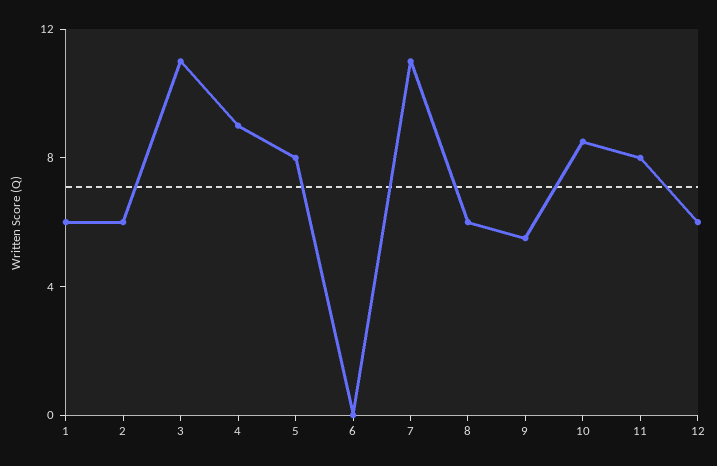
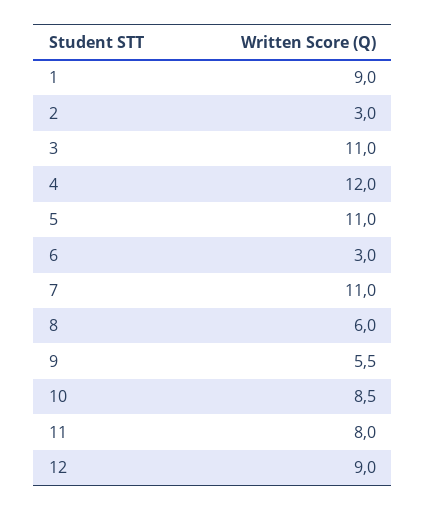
  {
-   "1": 6,
+   "1": 9,
-   "2": 6,
+   "2": 3,
    "3": 11,
-   "4": 9,
+   "4": 12,
-   "5": 8,
+   "5": 11,
-   "6": 0,
+   "6": 3,
    "7": 11,
    "8": 6,
    "9": 5.5,
    "10": 8.5,
    "11": 8,
-   "12": 6
+   "12": 9
  }

